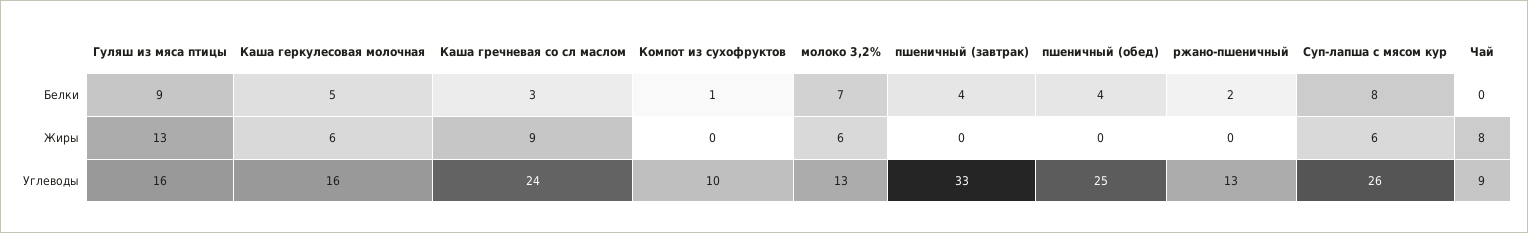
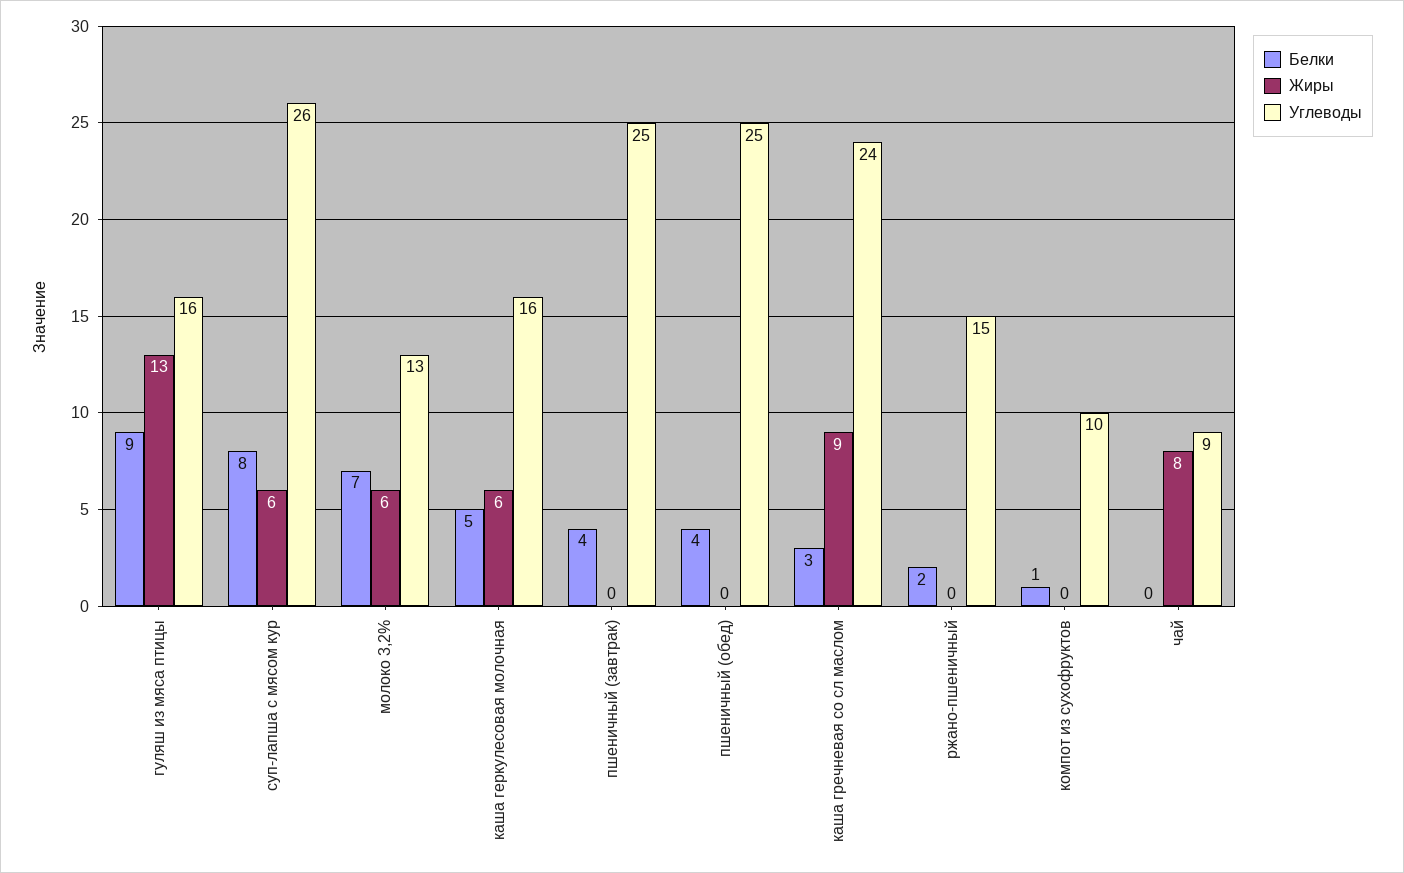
  {
    "Белки": {
      "Гуляш из мяса птицы": 9,
      "Каша геркулесовая молочная": 5,
      "Каша гречневая со сл маслом": 3,
      "Компот из сухофруктов": 1,
      "молоко 3,2%": 7,
      "пшеничный (завтрак)": 4,
      "пшеничный (обед)": 4,
      "ржано-пшеничный": 2,
      "Суп-лапша с мясом кур": 8,
      "Чай": 0
    },
    "Жиры": {
      "Гуляш из мяса птицы": 13,
      "Каша геркулесовая молочная": 6,
      "Каша гречневая со сл маслом": 9,
      "Компот из сухофруктов": 0,
      "молоко 3,2%": 6,
      "пшеничный (завтрак)": 0,
      "пшеничный (обед)": 0,
      "ржано-пшеничный": 0,
      "Суп-лапша с мясом кур": 6,
      "Чай": 8
    },
    "Углеводы": {
      "Гуляш из мяса птицы": 16,
      "Каша геркулесовая молочная": 16,
      "Каша гречневая со сл маслом": 24,
      "Компот из сухофруктов": 10,
      "молоко 3,2%": 13,
-     "пшеничный (завтрак)": 33,
+     "пшеничный (завтрак)": 25,
      "пшеничный (обед)": 25,
-     "ржано-пшеничный": 13,
+     "ржано-пшеничный": 15,
      "Суп-лапша с мясом кур": 26,
      "Чай": 9
    }
  }

